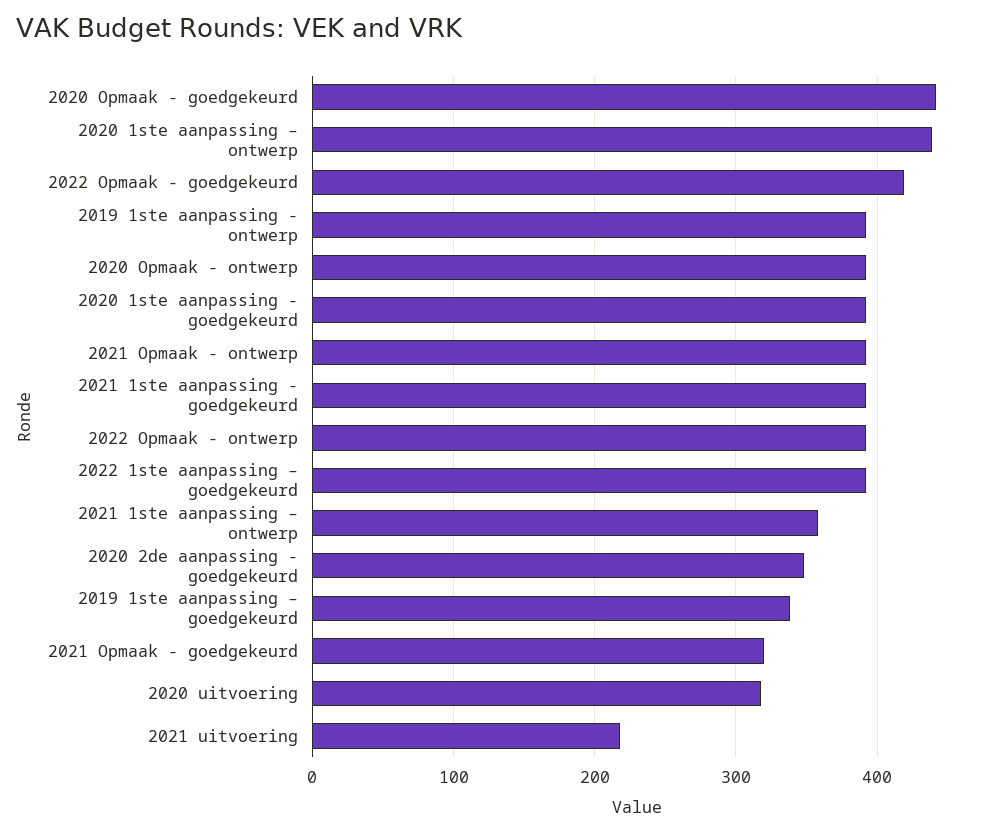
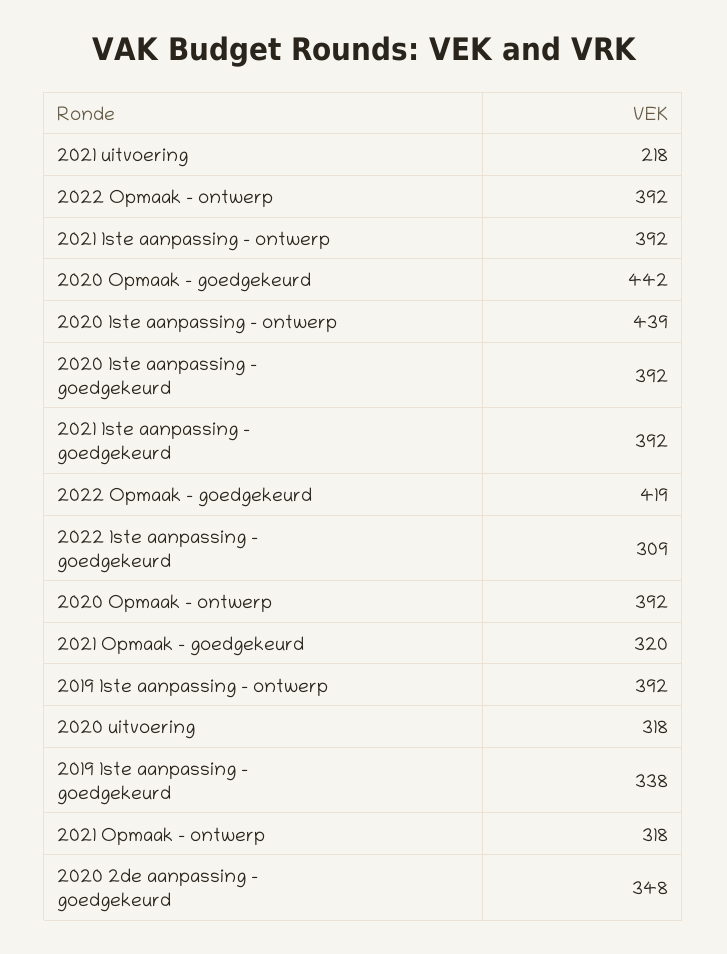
  {
    "2020 Opmaak - goedgekeurd": 442,
    "2020 1ste aanpassing – ontwerp": 439,
    "2022 Opmaak - goedgekeurd": 419,
    "2019 1ste aanpassing - ontwerp": 392,
    "2020 Opmaak - ontwerp": 392,
    "2020 1ste aanpassing - goedgekeurd": 392,
-   "2021 Opmaak - ontwerp": 390,
+   "2021 Opmaak - ontwerp": 318,
    "2021 1ste aanpassing - goedgekeurd": 392,
    "2022 Opmaak - ontwerp": 392,
-   "2022 1ste aanpassing – goedgekeurd": 390,
+   "2022 1ste aanpassing – goedgekeurd": 309,
-   "2021 1ste aanpassing – ontwerp": 360,
+   "2021 1ste aanpassing – ontwerp": 392,
    "2020 2de aanpassing - goedgekeurd": 348,
    "2019 1ste aanpassing – goedgekeurd": 338,
    "2021 Opmaak - goedgekeurd": 320,
    "2020 uitvoering": 318,
    "2021 uitvoering": 218
  }

